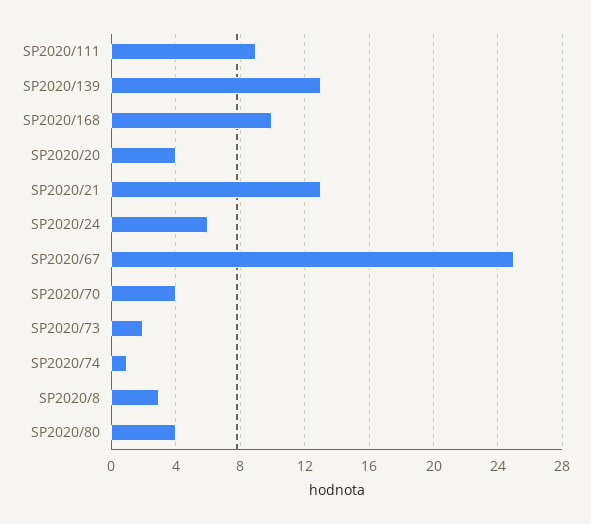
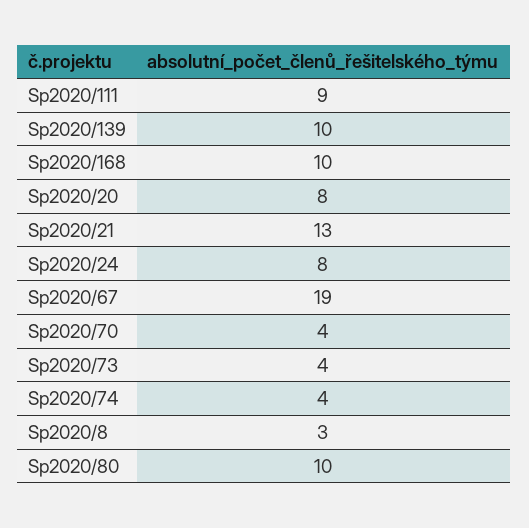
  {
    "SP2020/111": 9,
-   "SP2020/139": 13,
+   "SP2020/139": 10,
    "SP2020/168": 10,
-   "SP2020/20": 4,
+   "SP2020/20": 8,
    "SP2020/21": 13,
-   "SP2020/24": 6,
+   "SP2020/24": 8,
-   "SP2020/67": 25,
+   "SP2020/67": 19,
    "SP2020/70": 4,
-   "SP2020/73": 2,
+   "SP2020/73": 4,
-   "SP2020/74": 1,
+   "SP2020/74": 4,
    "SP2020/8": 3,
-   "SP2020/80": 4
+   "SP2020/80": 10
  }

